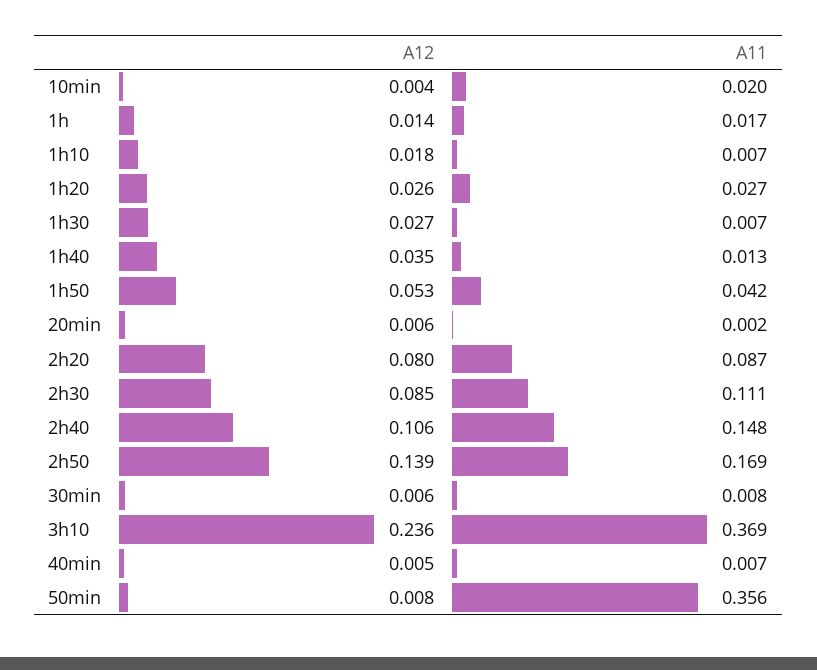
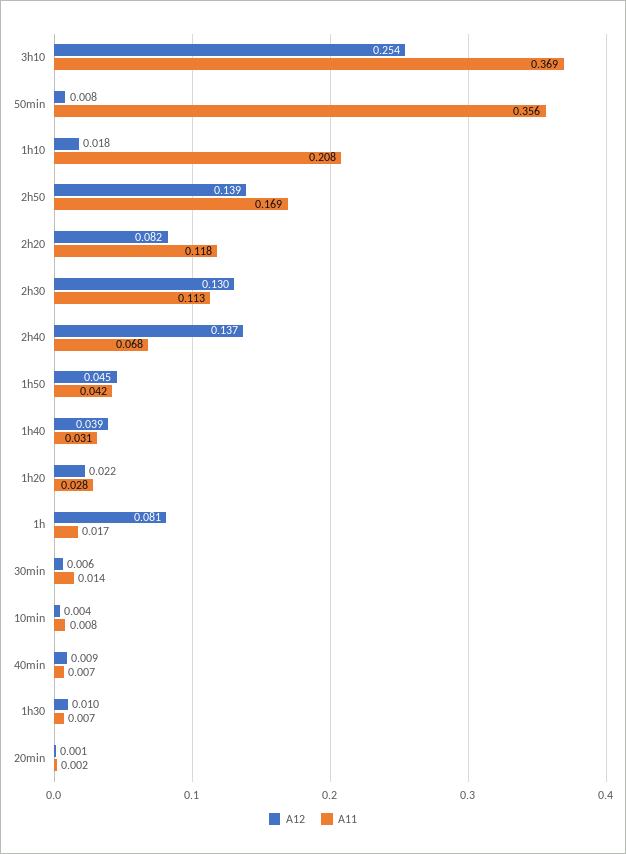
  {
    "A12": {
      "10min": 0.004,
-     "1h": 0.014,
+     "1h": 0.081,
      "1h10": 0.018,
-     "1h20": 0.026,
+     "1h20": 0.022,
-     "1h30": 0.027,
+     "1h30": 0.01,
-     "1h40": 0.035,
+     "1h40": 0.039,
-     "1h50": 0.053,
+     "1h50": 0.045,
-     "20min": 0.006,
+     "20min": 0.001,
-     "2h20": 0.08,
+     "2h20": 0.082,
-     "2h30": 0.085,
+     "2h30": 0.13,
-     "2h40": 0.106,
+     "2h40": 0.137,
      "2h50": 0.139,
      "30min": 0.006,
-     "3h10": 0.236,
+     "3h10": 0.254,
-     "40min": 0.005,
+     "40min": 0.009,
      "50min": 0.008
    },
    "A11": {
-     "10min": 0.02,
+     "10min": 0.008,
      "1h": 0.017,
-     "1h10": 0.007,
+     "1h10": 0.208,
-     "1h20": 0.027,
+     "1h20": 0.028,
      "1h30": 0.007,
-     "1h40": 0.013,
+     "1h40": 0.031,
      "1h50": 0.042,
      "20min": 0.002,
-     "2h20": 0.087,
+     "2h20": 0.118,
-     "2h30": 0.111,
+     "2h30": 0.113,
-     "2h40": 0.148,
+     "2h40": 0.068,
      "2h50": 0.169,
-     "30min": 0.008,
+     "30min": 0.014,
      "3h10": 0.369,
      "40min": 0.007,
      "50min": 0.356
    }
  }

